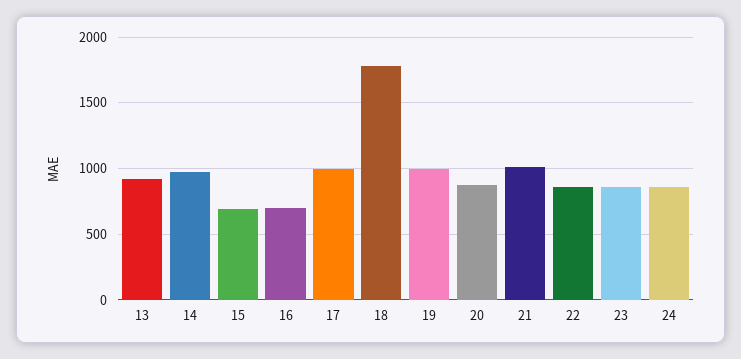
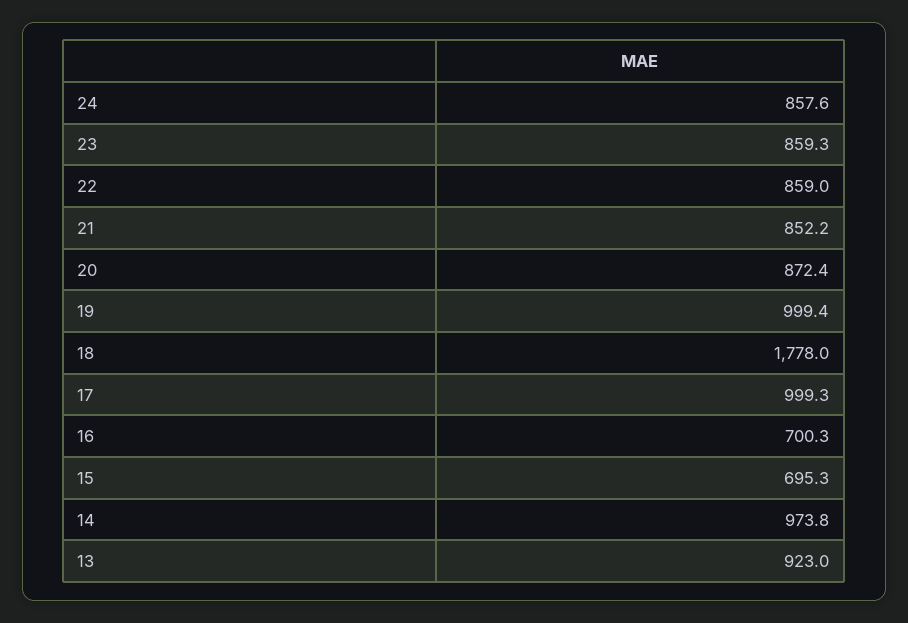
  {
    "13": 923,
    "14": 973.8,
    "15": 695.3,
    "16": 700.3,
    "17": 999.3,
    "18": 1778,
    "19": 999.4,
    "20": 872.4,
-   "21": 1000,
+   "21": 852.2,
    "22": 859,
    "23": 859.3,
    "24": 857.6
  }

